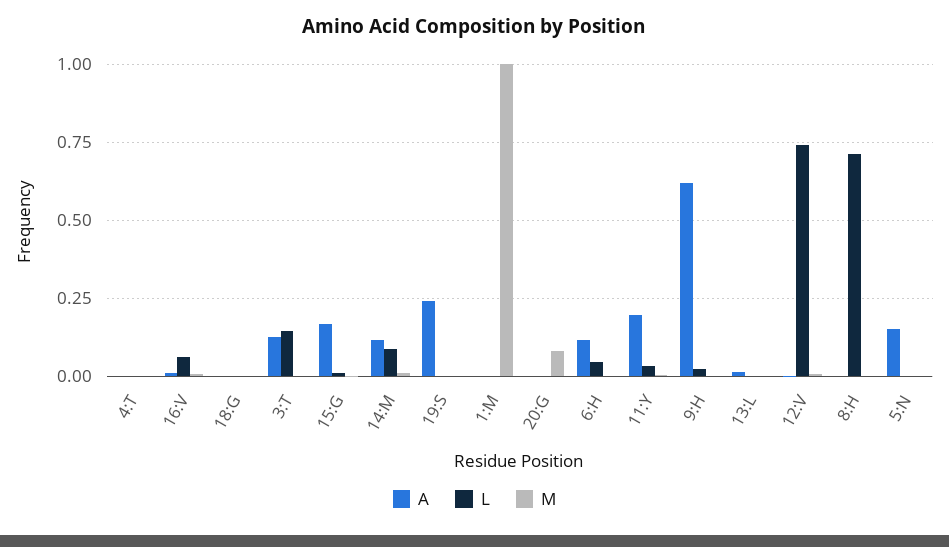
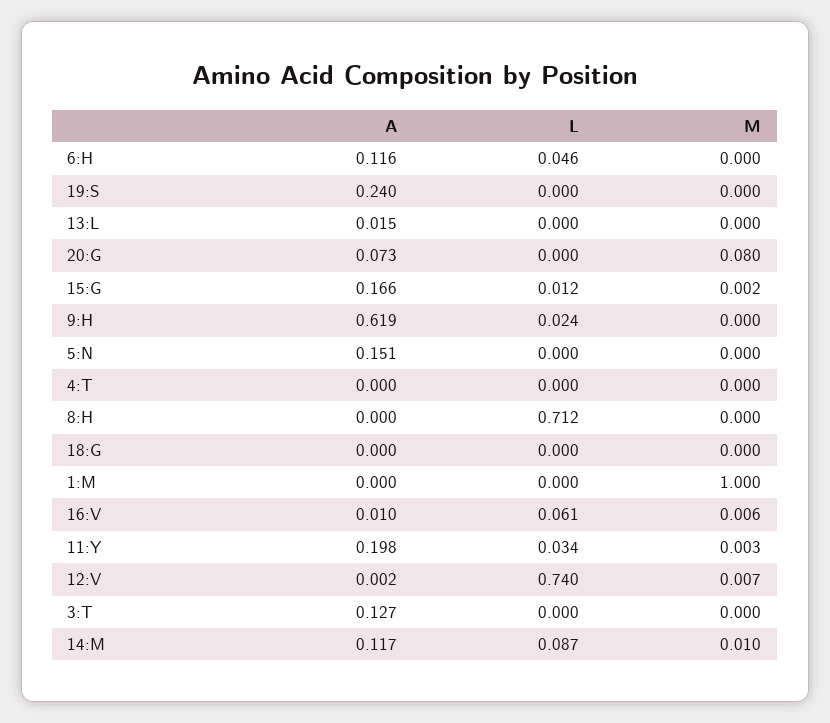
  {
    "A": {
      "4:T": 0,
      "16:V": 0.01,
      "18:G": 0,
      "3:T": 0.127,
      "15:G": 0.166,
      "14:M": 0.117,
      "19:S": 0.24,
      "1:M": 0,
-     "20:G": 0,
+     "20:G": 0.073,
      "6:H": 0.116,
      "11:Y": 0.198,
      "9:H": 0.619,
      "13:L": 0.015,
      "12:V": 0.002,
      "8:H": 0,
      "5:N": 0.151
    },
    "L": {
      "4:T": 0,
      "16:V": 0.061,
      "18:G": 0,
-     "3:T": 0.15,
+     "3:T": 0,
      "15:G": 0.012,
      "14:M": 0.087,
      "19:S": 0,
      "1:M": 0,
      "20:G": 0,
      "6:H": 0.046,
      "11:Y": 0.034,
      "9:H": 0.024,
      "13:L": 0,
      "12:V": 0.74,
      "8:H": 0.712,
      "5:N": 0
    },
    "M": {
      "4:T": 0,
      "16:V": 0.006,
      "18:G": 0,
      "3:T": 0,
      "15:G": 0.002,
      "14:M": 0.01,
      "19:S": 0,
      "1:M": 1,
      "20:G": 0.08,
      "6:H": 0,
      "11:Y": 0.003,
      "9:H": 0,
      "13:L": 0,
      "12:V": 0.007,
      "8:H": 0,
      "5:N": 0
    }
  }

